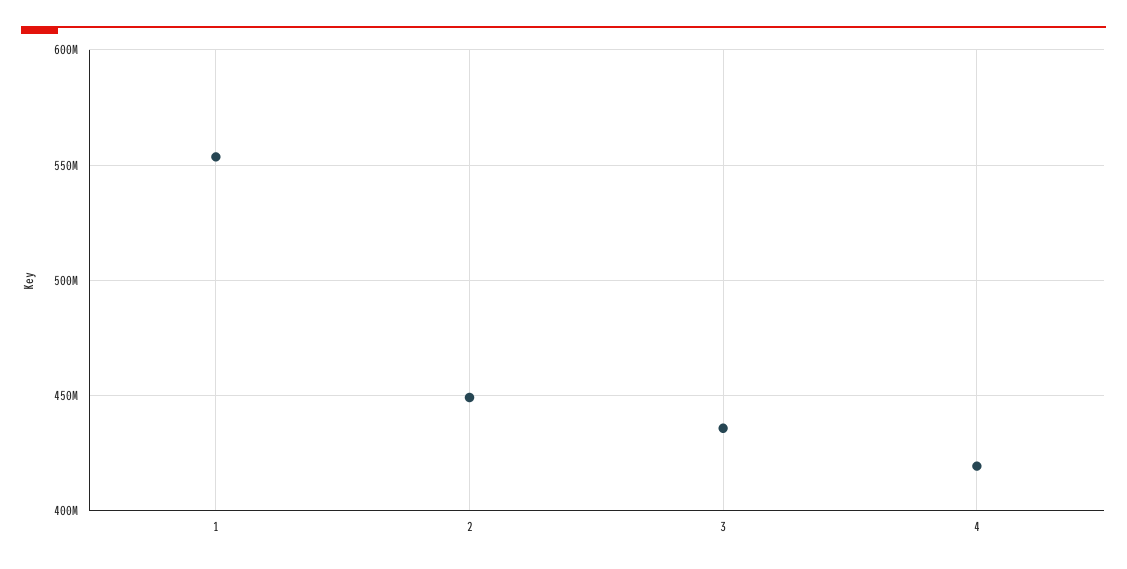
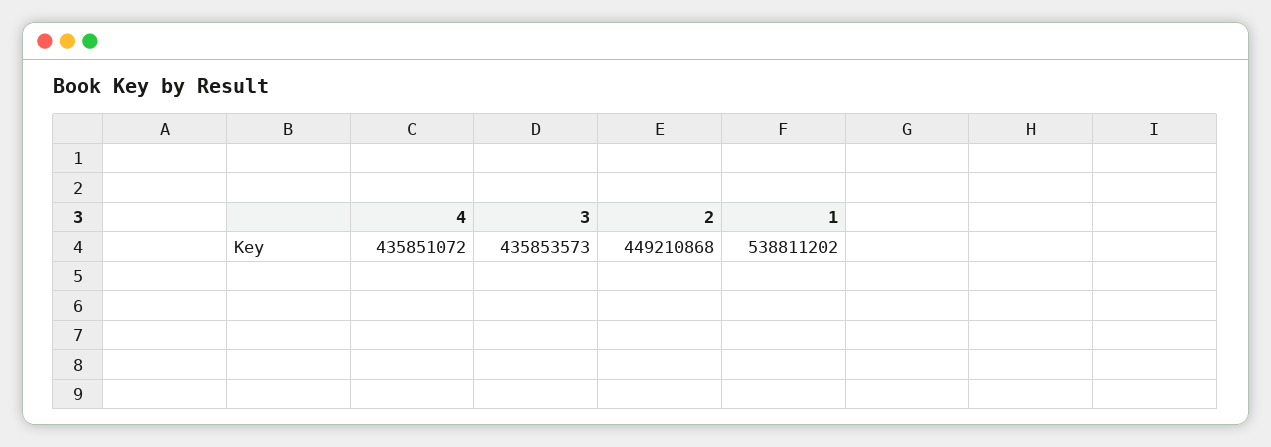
  {
-   "1": 555000000,
+   "1": 538811202,
    "2": 449210868,
    "3": 435853573,
-   "4": 420000000
+   "4": 435851072
  }

